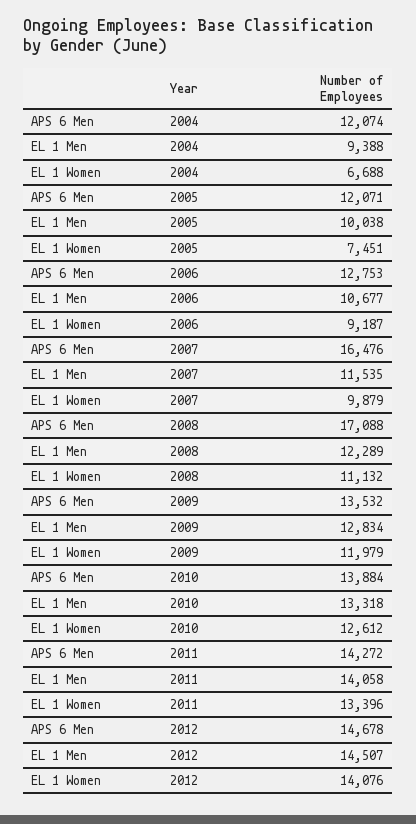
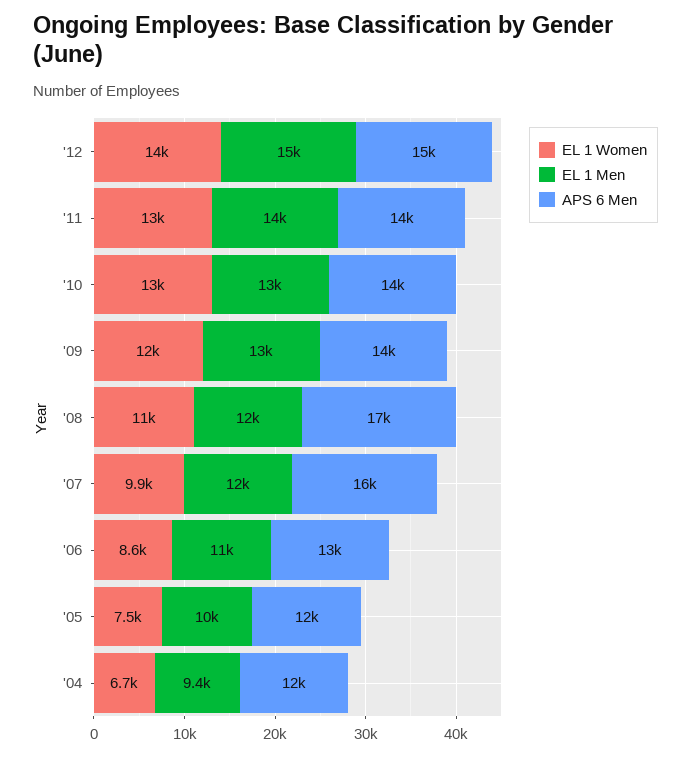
  {
    "APS 6 Men": {
      "2004": 12074,
      "2005": 12071,
      "2006": 12753,
      "2007": 16476,
      "2008": 17088,
      "2009": 13532,
      "2010": 13884,
      "2011": 14272,
      "2012": 14678
    },
    "EL 1 Men": {
      "2004": 9388,
      "2005": 10038,
      "2006": 10677,
      "2007": 11535,
      "2008": 12289,
      "2009": 12834,
      "2010": 13318,
      "2011": 14058,
      "2012": 14507
    },
    "EL 1 Women": {
      "2004": 6688,
      "2005": 7451,
-     "2006": 9187,
+     "2006": 8600,
      "2007": 9879,
      "2008": 11132,
      "2009": 11979,
      "2010": 12612,
      "2011": 13396,
      "2012": 14076
    }
  }

